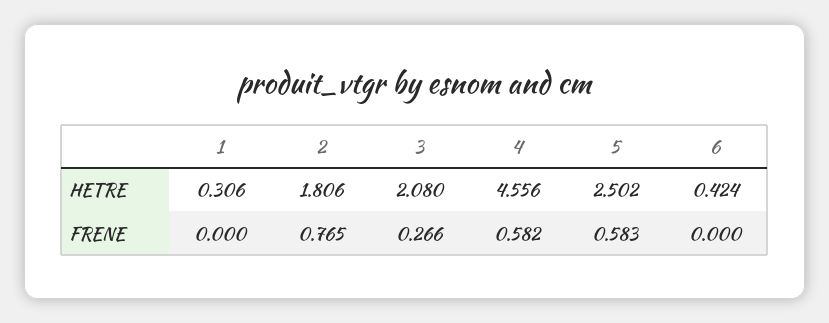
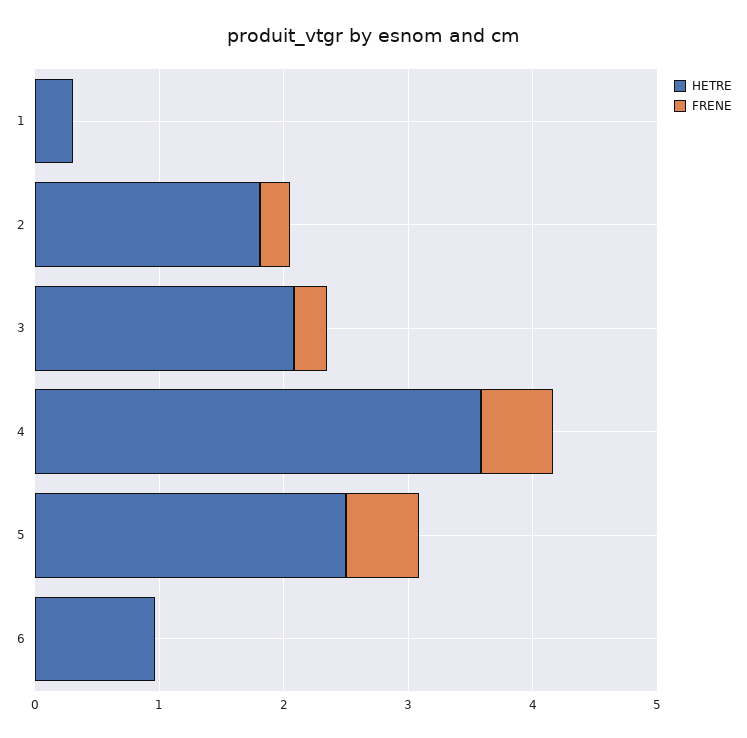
  {
    "HETRE": {
      "1": 0.306,
      "2": 1.806,
      "3": 2.08,
-     "4": 4.556,
+     "4": 3.6,
      "5": 2.502,
-     "6": 0.424
+     "6": 1
    },
    "FRENE": {
      "1": 0,
-     "2": 0.765,
+     "2": 0.2,
      "3": 0.266,
      "4": 0.582,
      "5": 0.583,
      "6": 0
    }
  }

